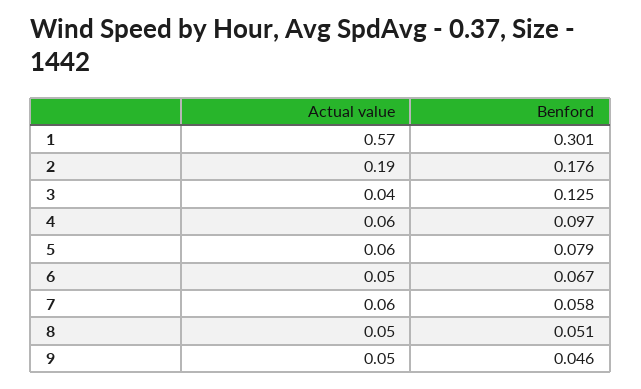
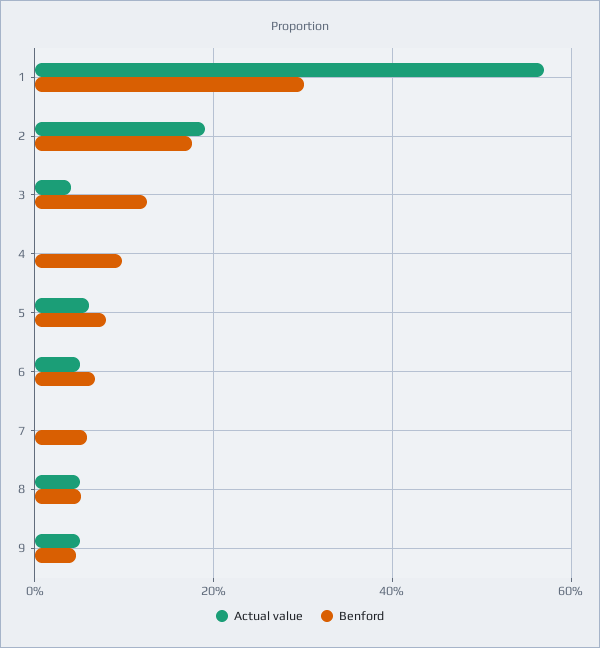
  {
    "Actual value": {
      "1": 0.57,
      "2": 0.19,
      "3": 0.04,
-     "4": 0.06,
+     "4": 0,
      "5": 0.06,
      "6": 0.05,
-     "7": 0.06,
+     "7": 0,
      "8": 0.05,
      "9": 0.05
    },
    "Benford": {
      "1": 0.301,
      "2": 0.176,
      "3": 0.125,
      "4": 0.097,
      "5": 0.079,
      "6": 0.067,
      "7": 0.058,
      "8": 0.051,
      "9": 0.046
    }
  }

